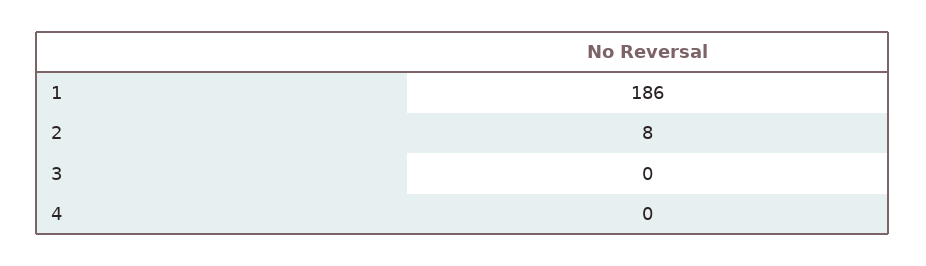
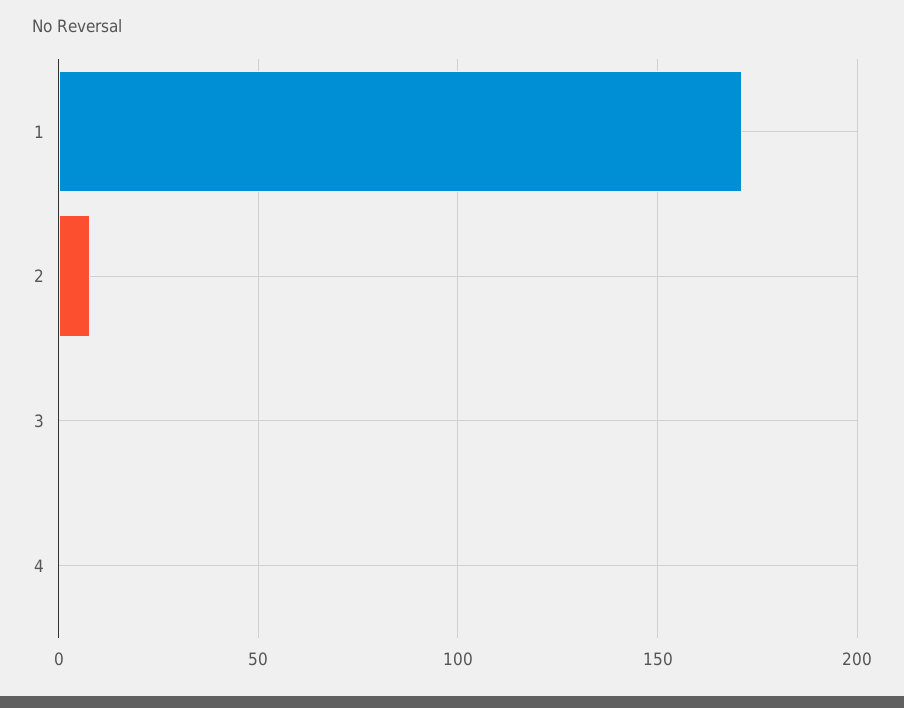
  {
-   "1": 186,
+   "1": 170,
    "2": 8,
    "3": 0,
    "4": 0
  }

